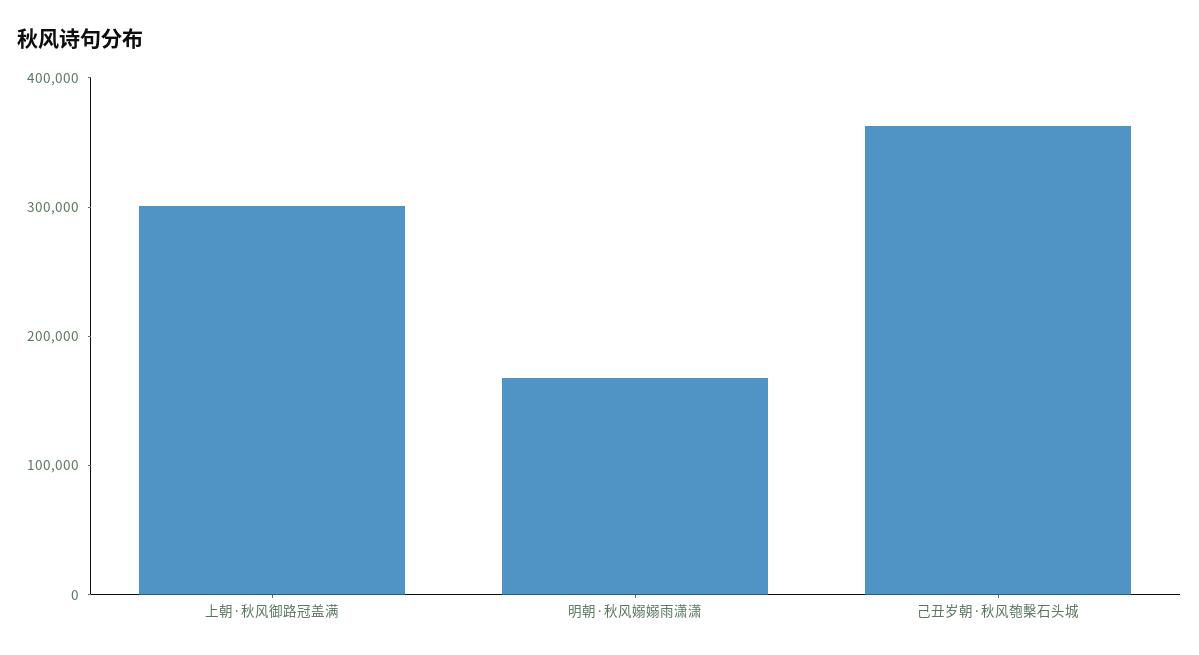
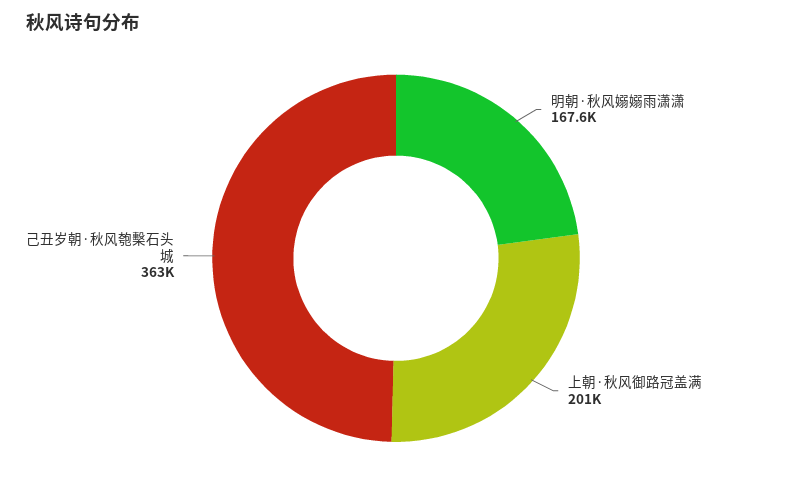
  {
-   "上朝·秋风御路冠盖满": 300000,
+   "上朝·秋风御路冠盖满": 201000,
    "明朝·秋风嫋嫋雨潇潇": 167600,
    "己丑岁朝·秋风匏檕石头城": 363000
  }

